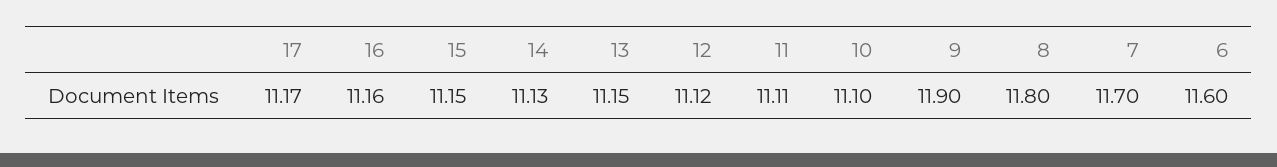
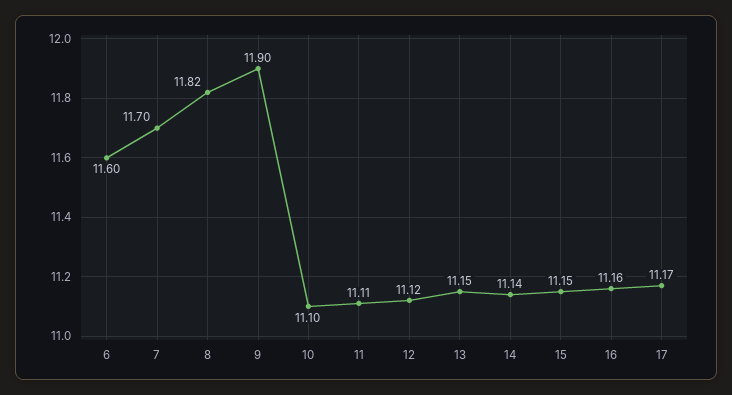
  {
    "17": 11.17,
    "16": 11.16,
    "15": 11.15,
-   "14": 11.13,
+   "14": 11.14,
    "13": 11.15,
    "12": 11.12,
    "11": 11.11,
    "10": 11.1,
    "9": 11.9,
-   "8": 11.8,
+   "8": 11.82,
    "7": 11.7,
    "6": 11.6
  }

